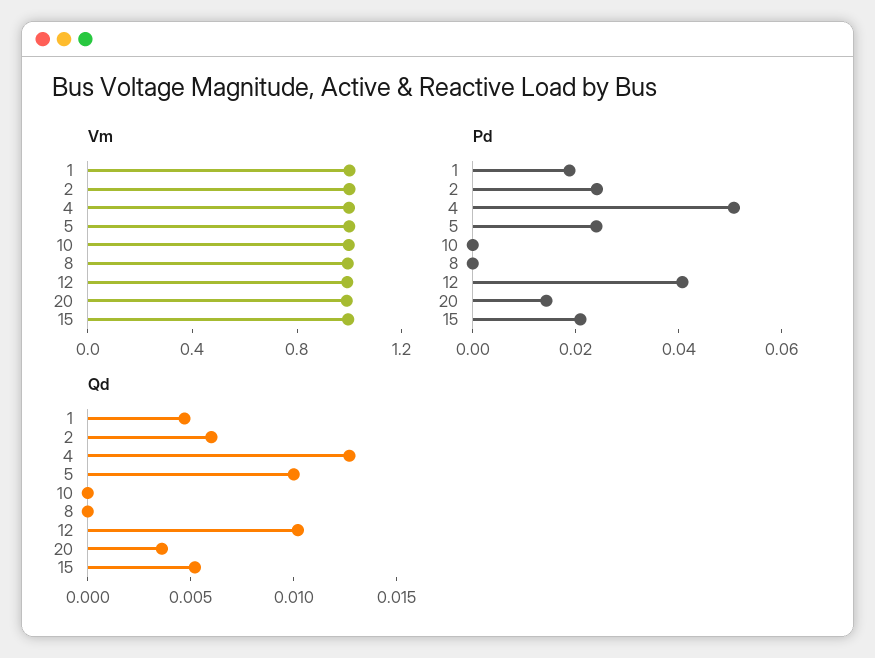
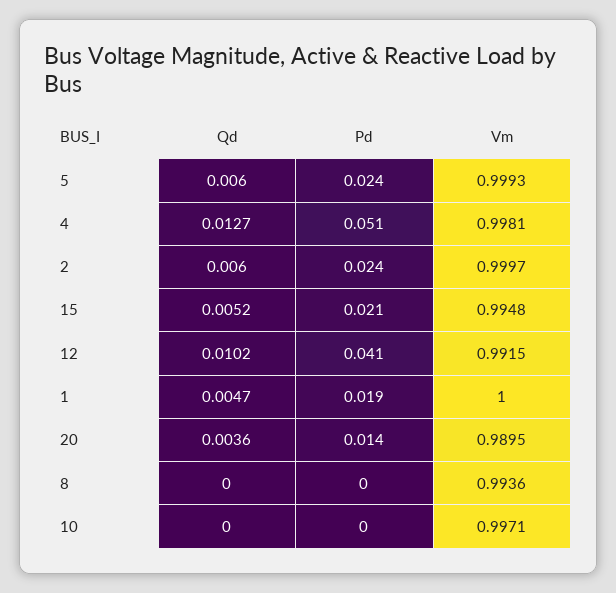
  {
    "Vm": {
      "1": 1,
      "2": 0.9997,
      "4": 0.9981,
      "5": 0.9993,
      "10": 0.9971,
      "8": 0.9936,
      "12": 0.9915,
      "20": 0.9895,
      "15": 0.9948
    },
    "Pd": {
      "1": 0.019,
      "2": 0.024,
      "4": 0.051,
      "5": 0.024,
      "10": 0,
      "8": 0,
      "12": 0.041,
      "20": 0.014,
      "15": 0.021
    },
    "Qd": {
      "1": 0.0047,
      "2": 0.006,
      "4": 0.0127,
-     "5": 0.01,
+     "5": 0.006,
      "10": 0,
      "8": 0,
      "12": 0.0102,
      "20": 0.0036,
      "15": 0.0052
    }
  }

